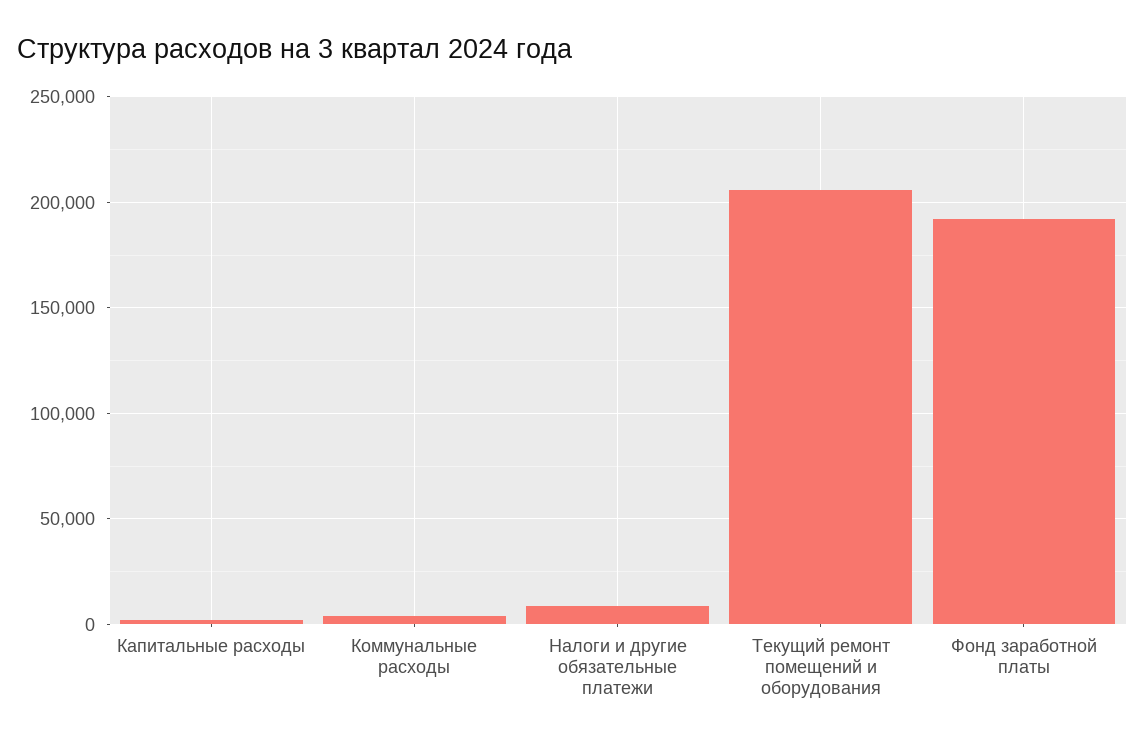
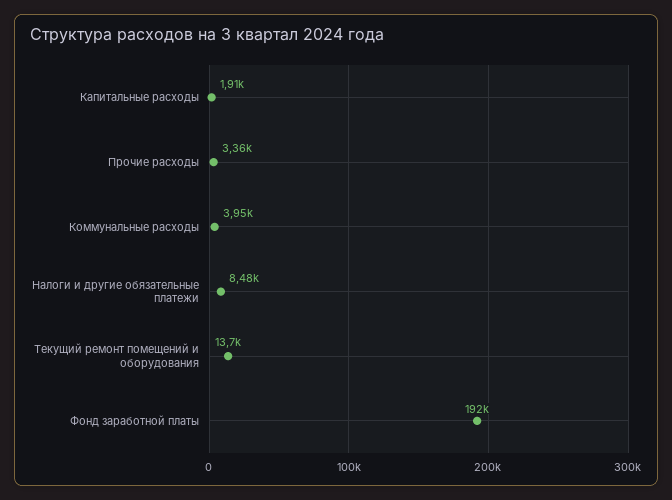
  {
    "Капитальные расходы": 1910,
    "Коммунальные расходы": 3950,
    "Налоги и другие обязательные платежи": 8480,
-   "Текущий ремонт помещений и оборудования": 205000,
+   "Текущий ремонт помещений и оборудования": 13700,
-   "Фонд заработной платы": 192000
+   "Фонд заработной платы": 192000,
+   "Прочие расходы": 3360
  }

